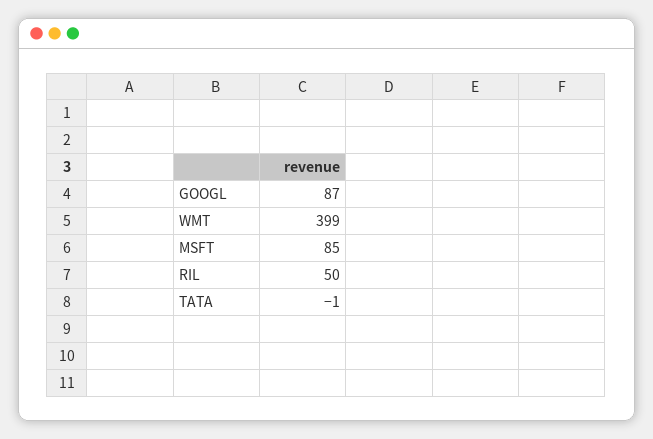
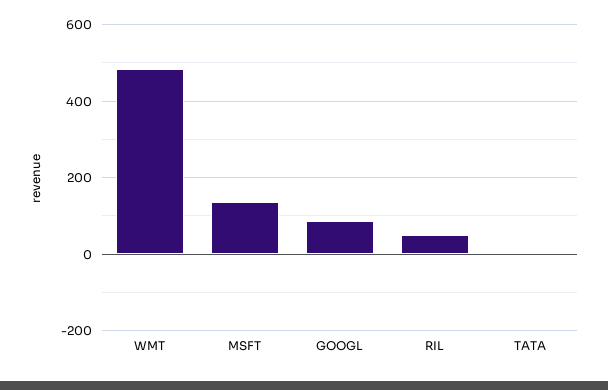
  {
    "GOOGL": 87,
-   "WMT": 399,
+   "WMT": 480,
-   "MSFT": 85,
+   "MSFT": 140,
    "RIL": 50,
    "TATA": -1
  }

